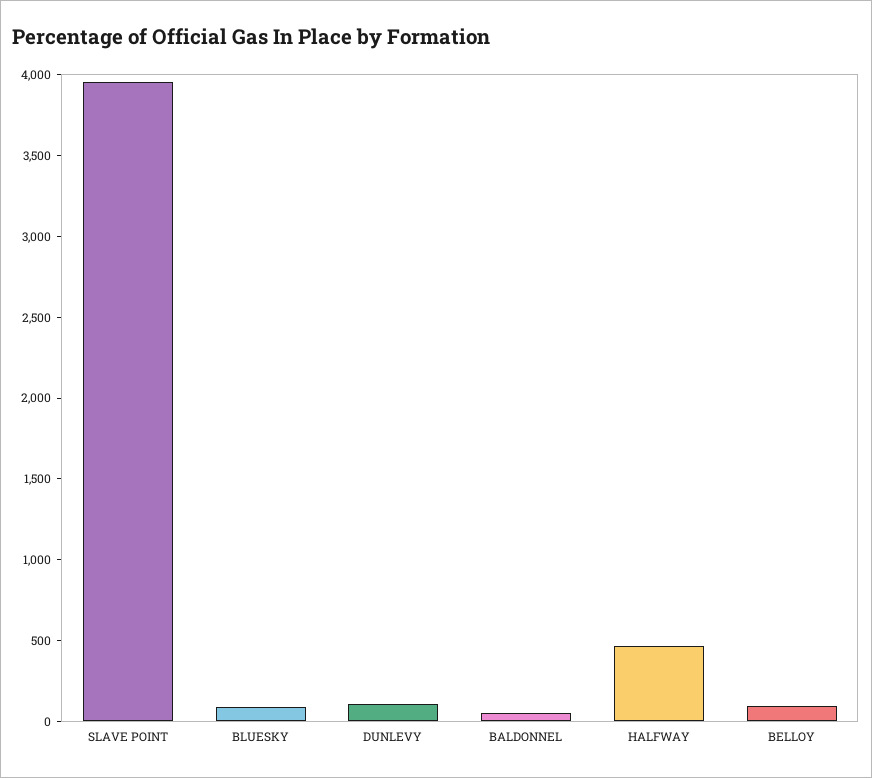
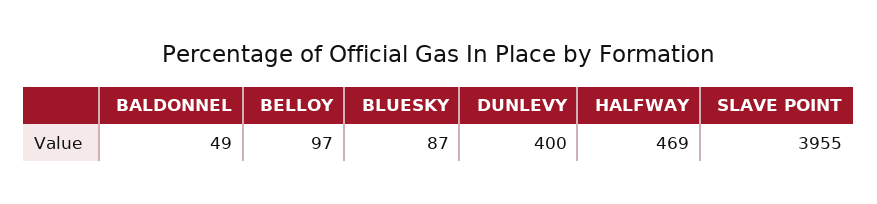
  {
    "SLAVE POINT": 3955,
    "BLUESKY": 87,
-   "DUNLEVY": 100,
+   "DUNLEVY": 400,
    "BALDONNEL": 49,
    "HALFWAY": 469,
    "BELLOY": 97
  }

